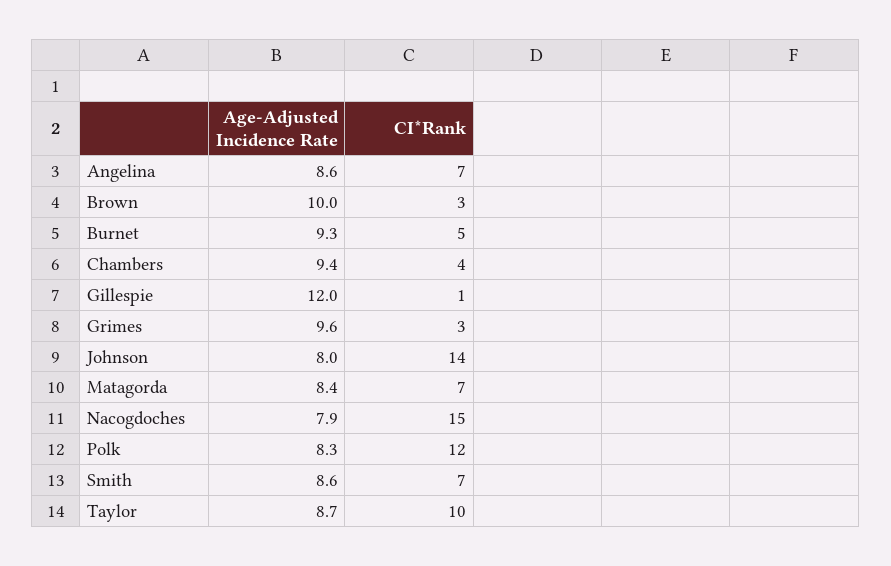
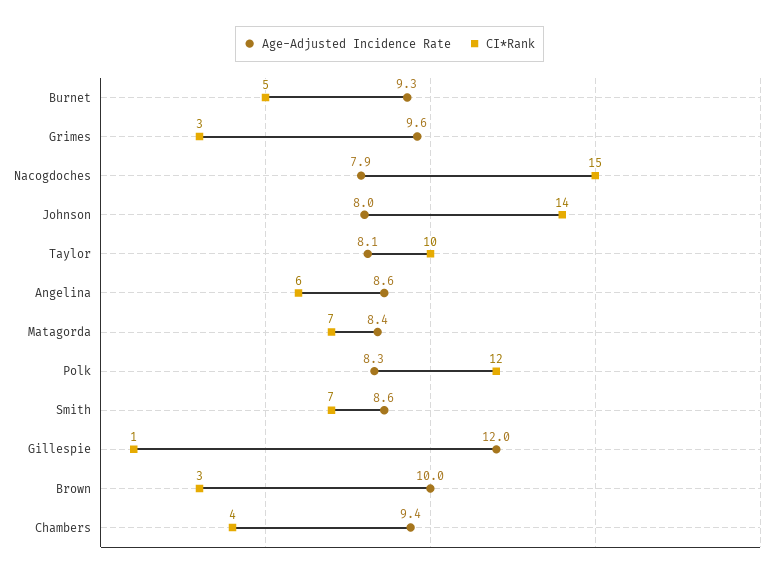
  {
    "Age-Adjusted Incidence Rate": {
      "Angelina": 8.6,
      "Brown": 10,
      "Burnet": 9.3,
      "Chambers": 9.4,
      "Gillespie": 12,
      "Grimes": 9.6,
      "Johnson": 8,
      "Matagorda": 8.4,
      "Nacogdoches": 7.9,
      "Polk": 8.3,
      "Smith": 8.6,
-     "Taylor": 8.7
+     "Taylor": 8.1
    },
    "CI*Rank": {
-     "Angelina": 7,
+     "Angelina": 6,
      "Brown": 3,
      "Burnet": 5,
      "Chambers": 4,
      "Gillespie": 1,
      "Grimes": 3,
      "Johnson": 14,
      "Matagorda": 7,
      "Nacogdoches": 15,
      "Polk": 12,
      "Smith": 7,
      "Taylor": 10
    }
  }

